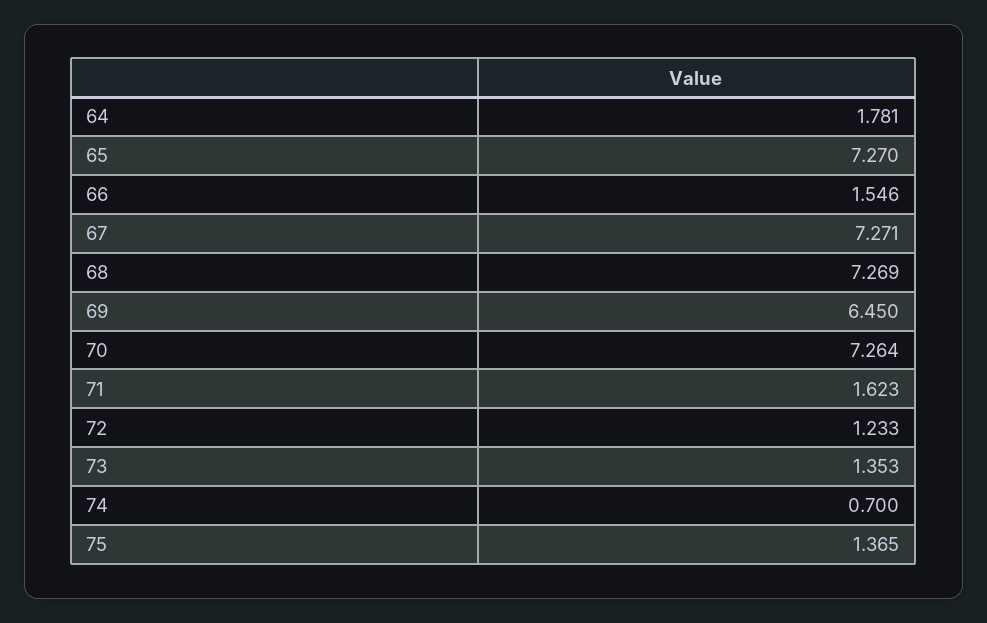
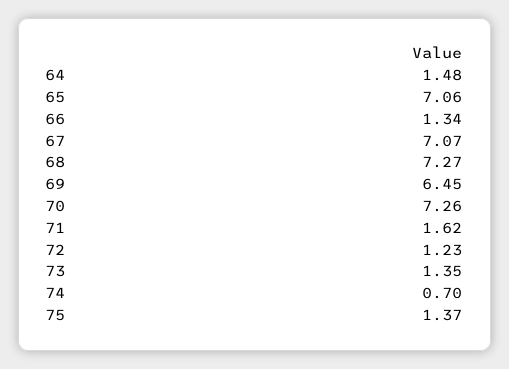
  {
-   "64": 1.781,
+   "64": 1.48,
-   "65": 7.27,
+   "65": 7.06,
-   "66": 1.546,
+   "66": 1.34,
-   "67": 7.271,
+   "67": 7.07,
    "68": 7.269,
    "69": 6.45,
    "70": 7.264,
    "71": 1.623,
    "72": 1.233,
    "73": 1.353,
    "74": 0.7,
    "75": 1.365
  }

